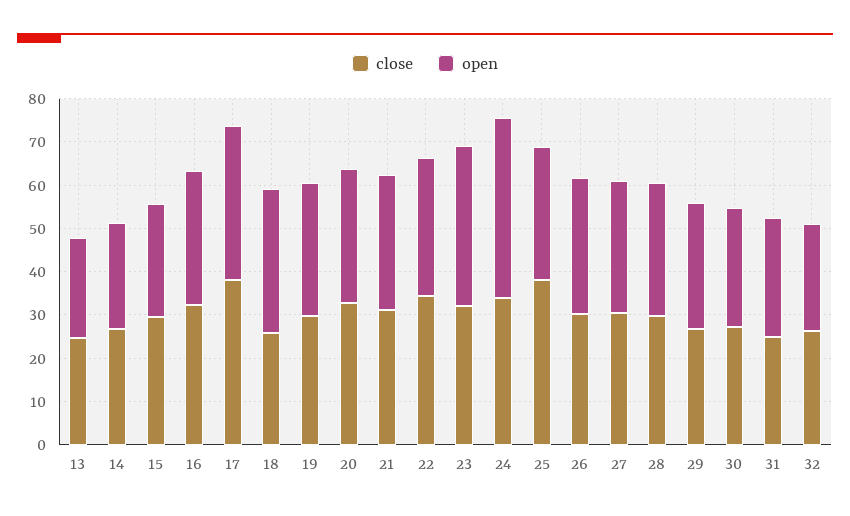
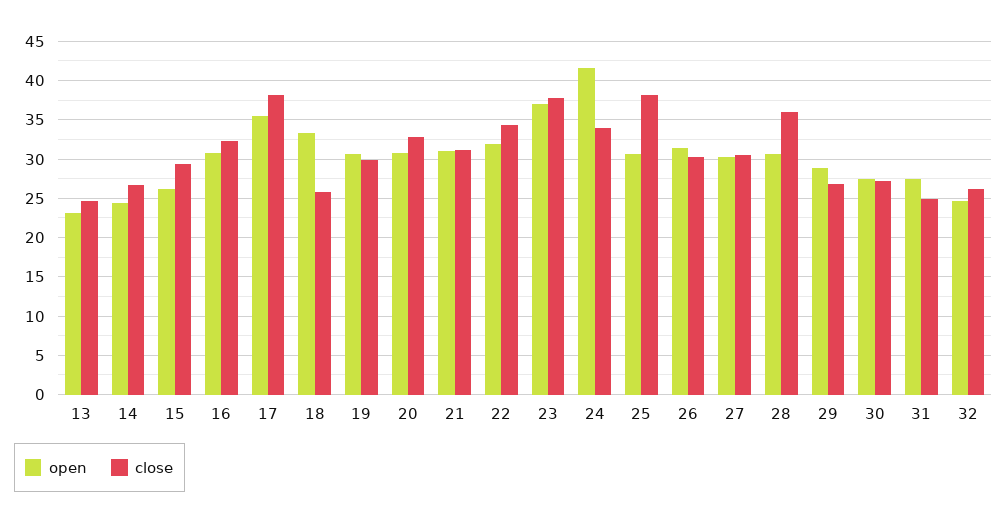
  {
    "close": {
      "13": 25,
      "14": 27,
      "15": 29,
      "16": 32,
      "17": 38,
      "18": 26,
      "19": 30,
      "20": 33,
      "21": 31,
      "22": 34,
-     "23": 32,
+     "23": 38,
      "24": 34,
      "25": 38,
      "26": 30,
      "27": 31,
-     "28": 30,
+     "28": 36,
      "29": 27,
      "30": 27,
      "31": 25,
      "32": 26
    },
    "open": {
      "13": 23,
      "14": 24,
      "15": 26,
      "16": 31,
      "17": 36,
      "18": 33,
      "19": 31,
      "20": 31,
      "21": 31,
      "22": 32,
      "23": 37,
      "24": 42,
      "25": 31,
      "26": 31,
      "27": 30,
      "28": 31,
      "29": 29,
      "30": 27,
      "31": 27,
      "32": 25
    }
  }

